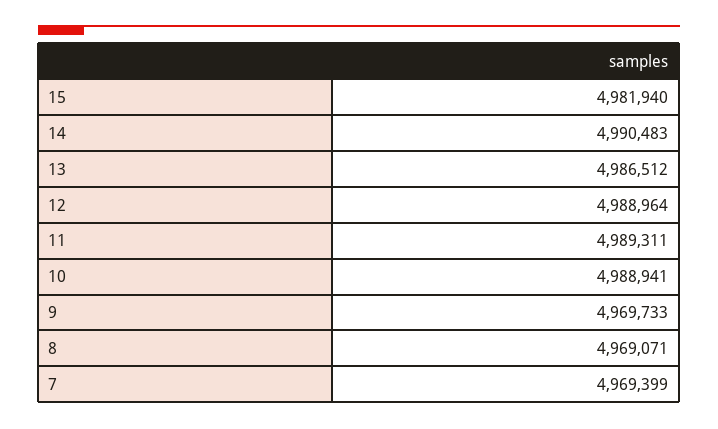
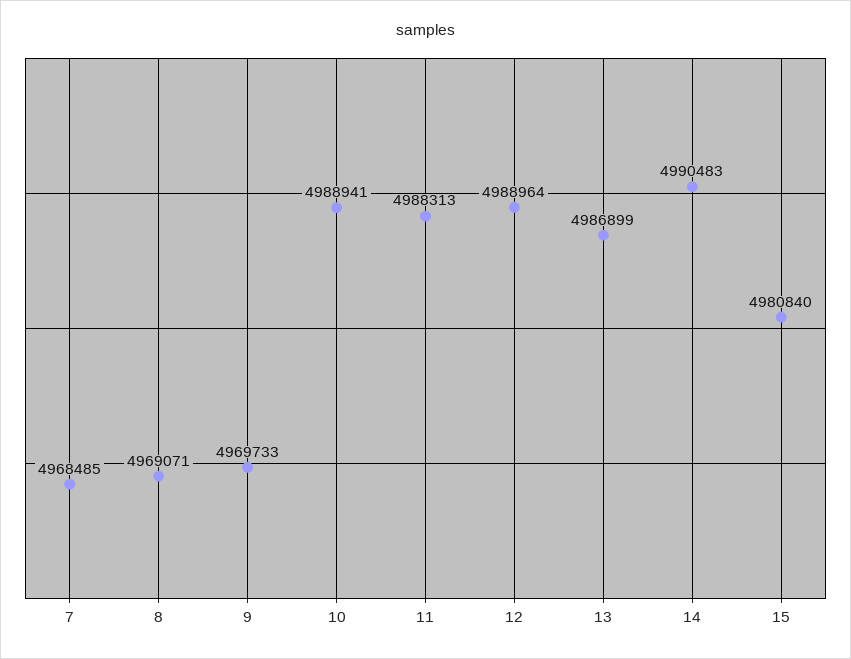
  {
-   "15": 4981940,
+   "15": 4980840,
    "14": 4990483,
-   "13": 4986512,
+   "13": 4986899,
    "12": 4988964,
-   "11": 4989311,
+   "11": 4988313,
    "10": 4988941,
    "9": 4969733,
    "8": 4969071,
-   "7": 4969399
+   "7": 4968485
  }

